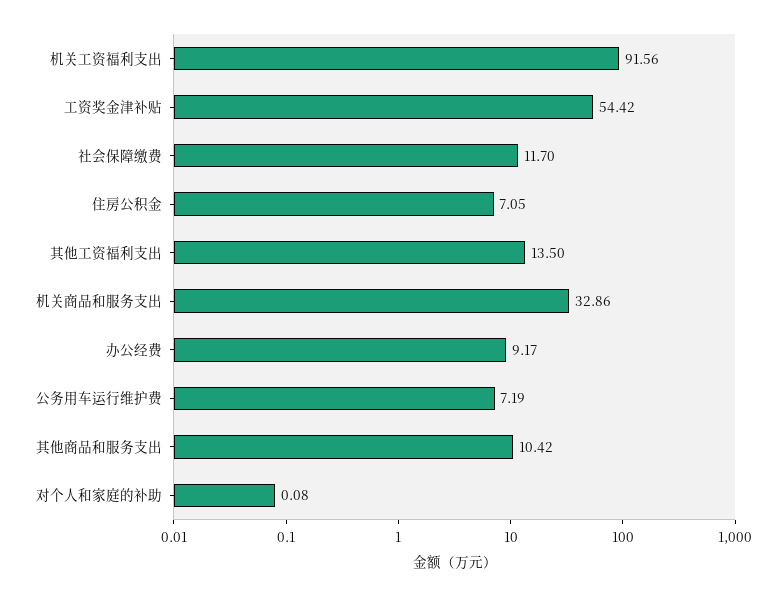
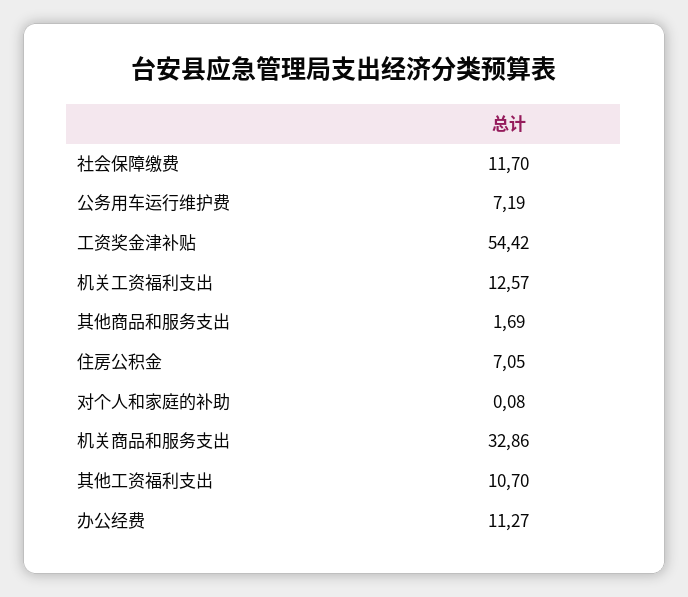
  {
-   "机关工资福利支出": 91.56,
+   "机关工资福利支出": 12.57,
    "工资奖金津补贴": 54.42,
    "社会保障缴费": 11.7,
    "住房公积金": 7.05,
-   "其他工资福利支出": 13.5,
+   "其他工资福利支出": 10.7,
    "机关商品和服务支出": 32.86,
-   "办公经费": 9.17,
+   "办公经费": 11.27,
    "公务用车运行维护费": 7.19,
-   "其他商品和服务支出": 10.42,
+   "其他商品和服务支出": 1.69,
    "对个人和家庭的补助": 0.08
  }

